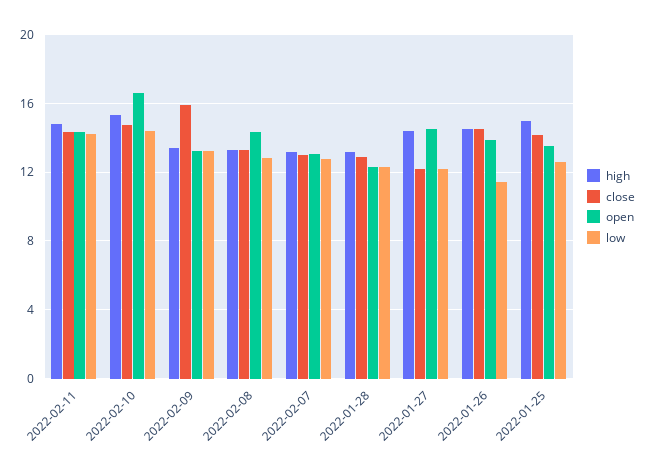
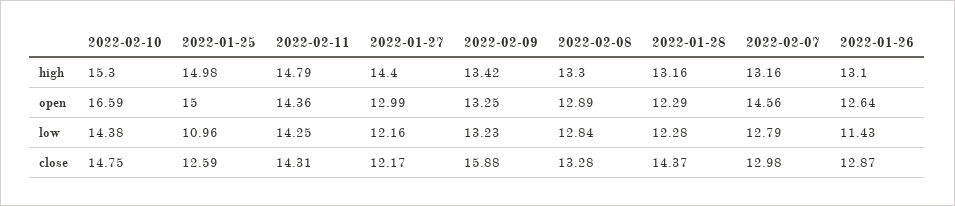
  {
    "high": {
      "2022-02-11": 14.79,
      "2022-02-10": 15.3,
      "2022-02-09": 13.42,
      "2022-02-08": 13.3,
      "2022-02-07": 13.16,
      "2022-01-28": 13.16,
      "2022-01-27": 14.4,
-     "2022-01-26": 14.5,
+     "2022-01-26": 13.1,
      "2022-01-25": 14.98
    },
    "close": {
      "2022-02-11": 14.31,
      "2022-02-10": 14.75,
      "2022-02-09": 15.88,
      "2022-02-08": 13.28,
      "2022-02-07": 12.98,
-     "2022-01-28": 13,
+     "2022-01-28": 14.37,
      "2022-01-27": 12.17,
-     "2022-01-26": 14.5,
+     "2022-01-26": 12.87,
-     "2022-01-25": 14
+     "2022-01-25": 12.59
    },
    "open": {
      "2022-02-11": 14.36,
      "2022-02-10": 16.59,
      "2022-02-09": 13.25,
-     "2022-02-08": 14.5,
+     "2022-02-08": 12.89,
-     "2022-02-07": 13,
+     "2022-02-07": 14.56,
      "2022-01-28": 12.29,
-     "2022-01-27": 14.5,
+     "2022-01-27": 12.99,
-     "2022-01-26": 14,
+     "2022-01-26": 12.64,
-     "2022-01-25": 13.5
+     "2022-01-25": 15
    },
    "low": {
      "2022-02-11": 14.25,
      "2022-02-10": 14.38,
      "2022-02-09": 13.23,
      "2022-02-08": 12.84,
      "2022-02-07": 12.79,
      "2022-01-28": 12.28,
      "2022-01-27": 12.16,
      "2022-01-26": 11.43,
-     "2022-01-25": 12.5
+     "2022-01-25": 10.96
    }
  }

